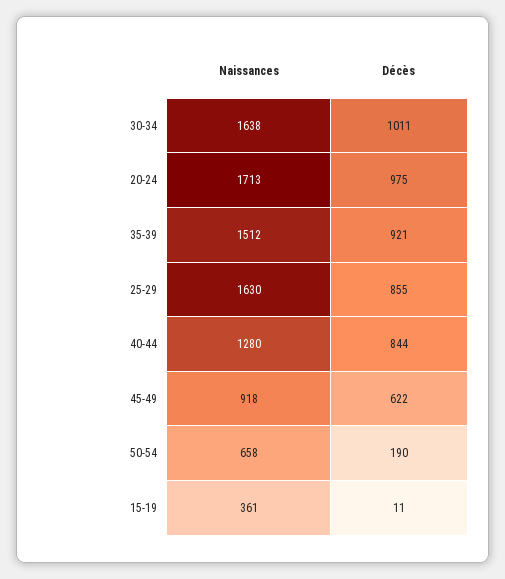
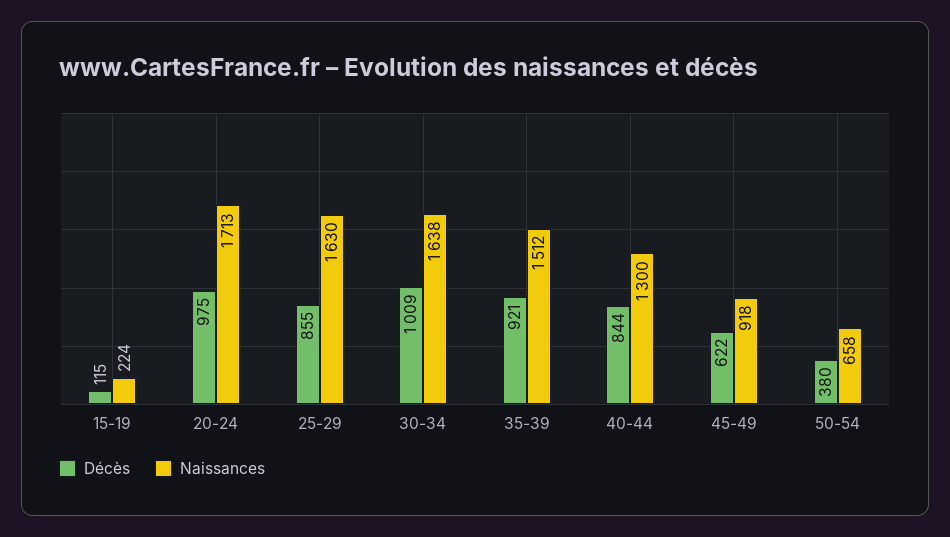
  {
    "Naissances": {
      "30-34": 1638,
      "20-24": 1713,
      "35-39": 1512,
      "25-29": 1630,
-     "40-44": 1280,
+     "40-44": 1300,
      "45-49": 918,
      "50-54": 658,
-     "15-19": 361
+     "15-19": 224
    },
    "Décès": {
-     "30-34": 1011,
+     "30-34": 1009,
      "20-24": 975,
      "35-39": 921,
      "25-29": 855,
      "40-44": 844,
      "45-49": 622,
-     "50-54": 190,
+     "50-54": 380,
-     "15-19": 11
+     "15-19": 115
    }
  }

